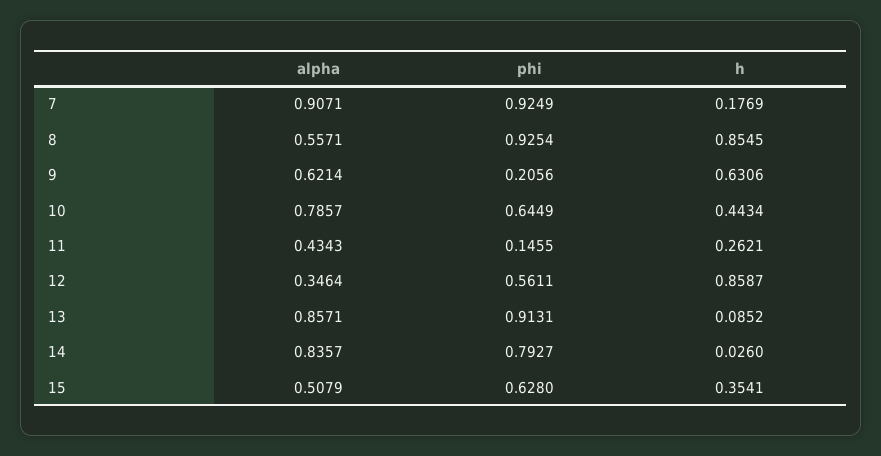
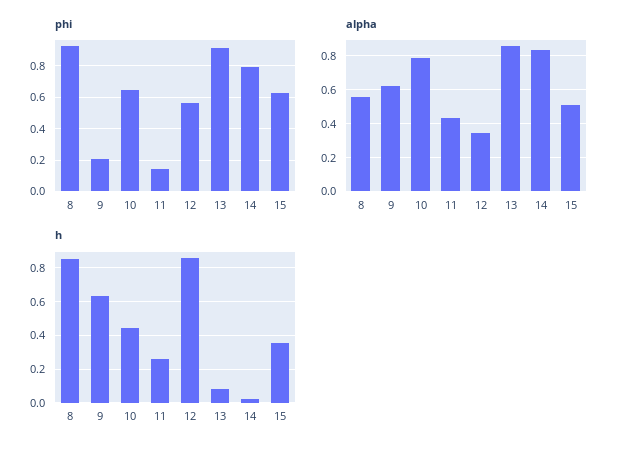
  {
    "alpha": {
-     "7": 0.9071,
      "8": 0.5571,
      "9": 0.6214,
      "10": 0.7857,
      "11": 0.4343,
      "12": 0.3464,
      "13": 0.8571,
      "14": 0.8357,
      "15": 0.5079
    },
    "phi": {
-     "7": 0.9249,
      "8": 0.9254,
      "9": 0.2056,
      "10": 0.6449,
      "11": 0.1455,
      "12": 0.5611,
      "13": 0.9131,
      "14": 0.7927,
      "15": 0.628
    },
    "h": {
-     "7": 0.1769,
      "8": 0.8545,
      "9": 0.6306,
      "10": 0.4434,
      "11": 0.2621,
      "12": 0.8587,
      "13": 0.0852,
      "14": 0.026,
      "15": 0.3541
    }
  }

